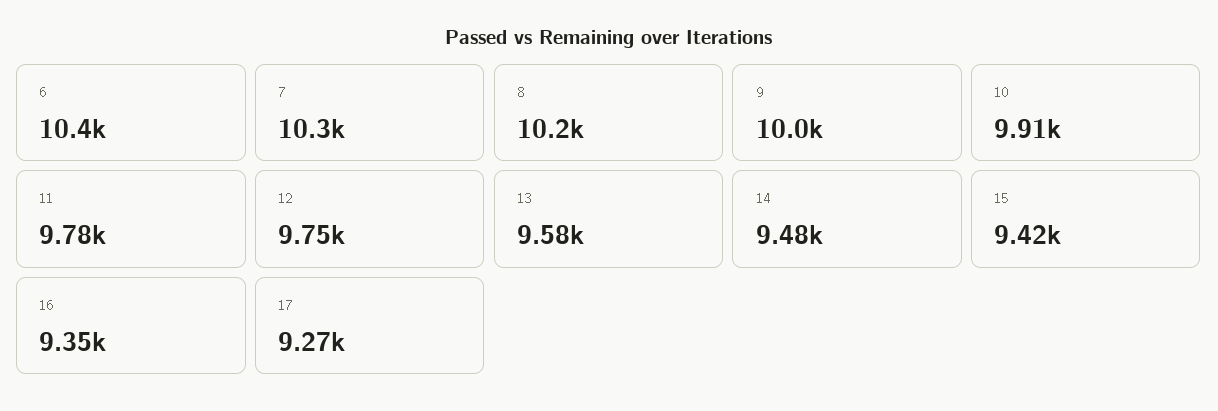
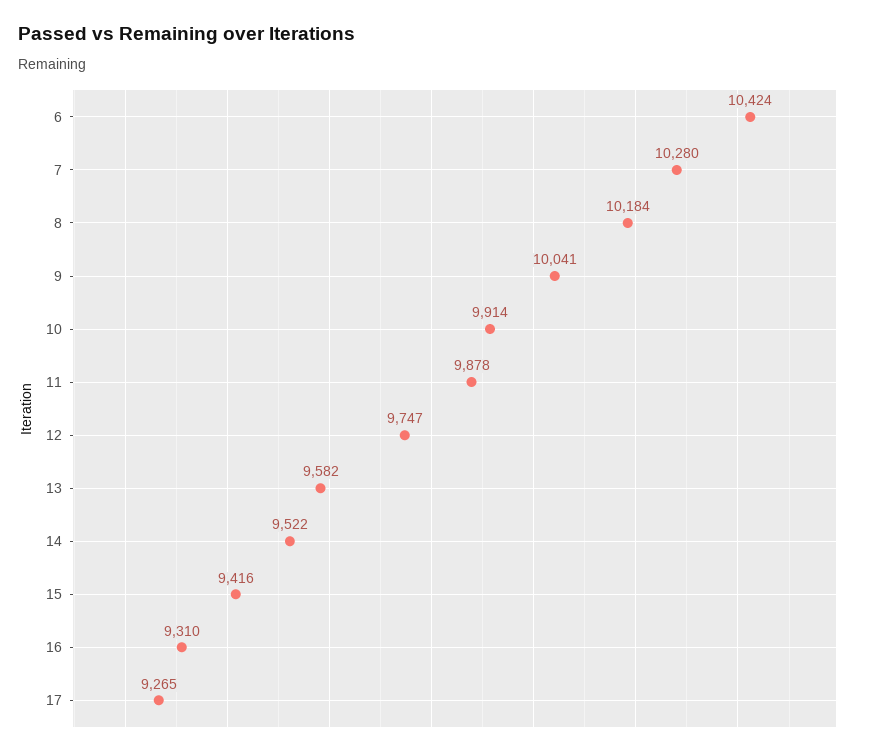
  {
    "6": 10424,
    "7": 10280,
    "8": 10184,
    "9": 10041,
    "10": 9914,
-   "11": 9780,
+   "11": 9878,
    "12": 9747,
    "13": 9582,
-   "14": 9480,
+   "14": 9522,
    "15": 9416,
-   "16": 9350,
+   "16": 9310,
    "17": 9265
  }

